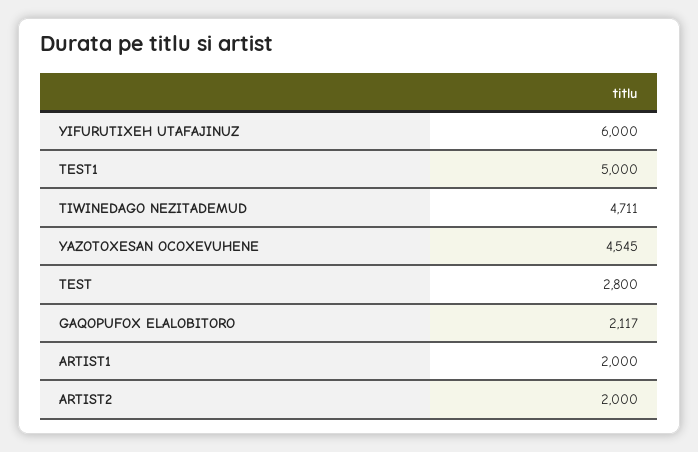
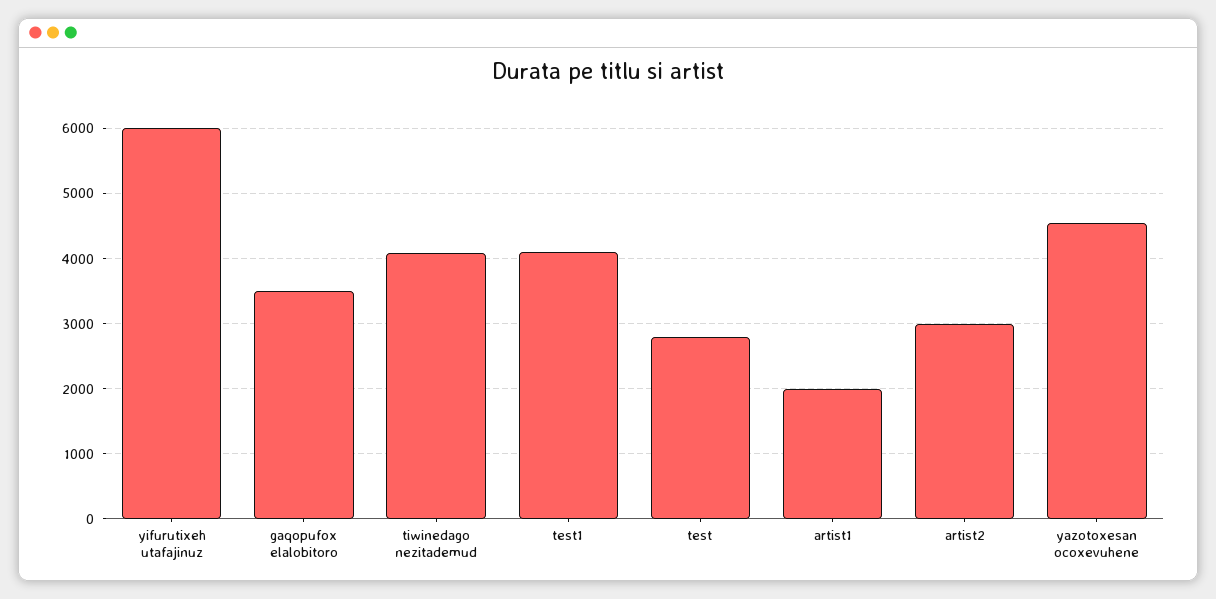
  {
    "YIFURUTIXEH UTAFAJINUZ": 6000,
-   "TEST1": 5000,
+   "TEST1": 4100,
-   "TIWINEDAGO NEZITADEMUD": 4711,
+   "TIWINEDAGO NEZITADEMUD": 4100,
    "YAZOTOXESAN OCOXEVUHENE": 4545,
    "TEST": 2800,
-   "GAQOPUFOX ELALOBITORO": 2117,
+   "GAQOPUFOX ELALOBITORO": 3500,
    "ARTIST1": 2000,
-   "ARTIST2": 2000
+   "ARTIST2": 3000
  }

